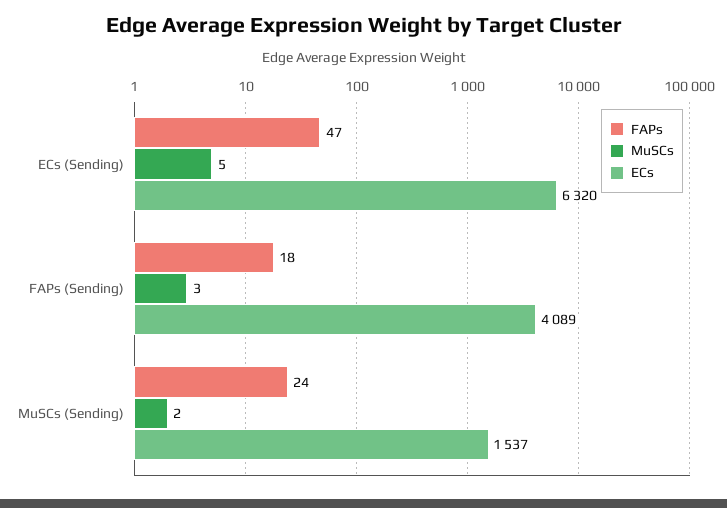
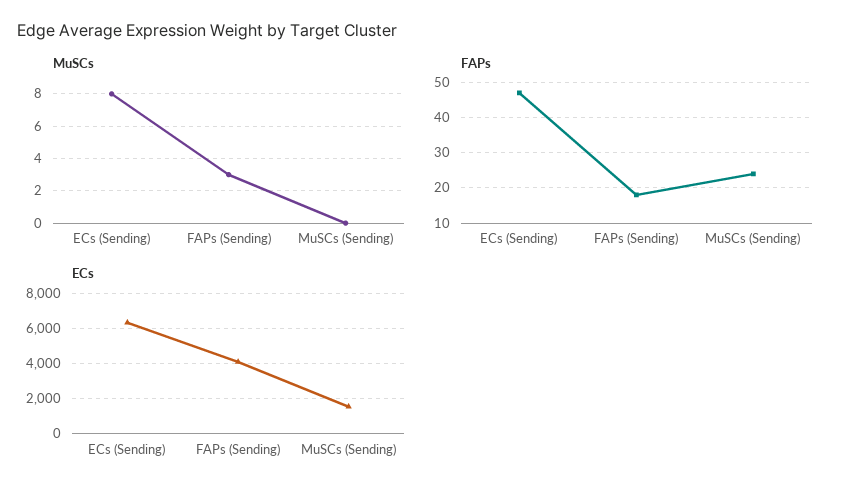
  {
    "FAPs": {
      "ECs (Sending)": 47,
      "FAPs (Sending)": 18,
      "MuSCs (Sending)": 24
    },
    "MuSCs": {
-     "ECs (Sending)": 5,
+     "ECs (Sending)": 8,
      "FAPs (Sending)": 3,
-     "MuSCs (Sending)": 2
+     "MuSCs (Sending)": 0
    },
    "ECs": {
      "ECs (Sending)": 6320,
      "FAPs (Sending)": 4089,
      "MuSCs (Sending)": 1537
    }
  }

